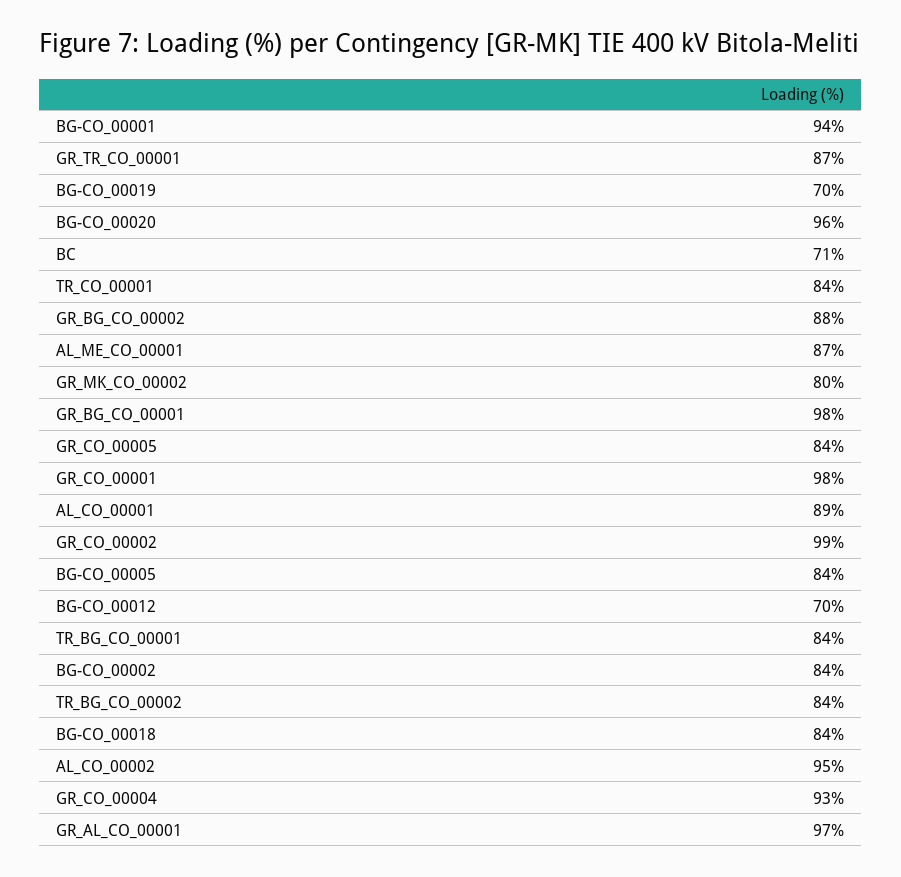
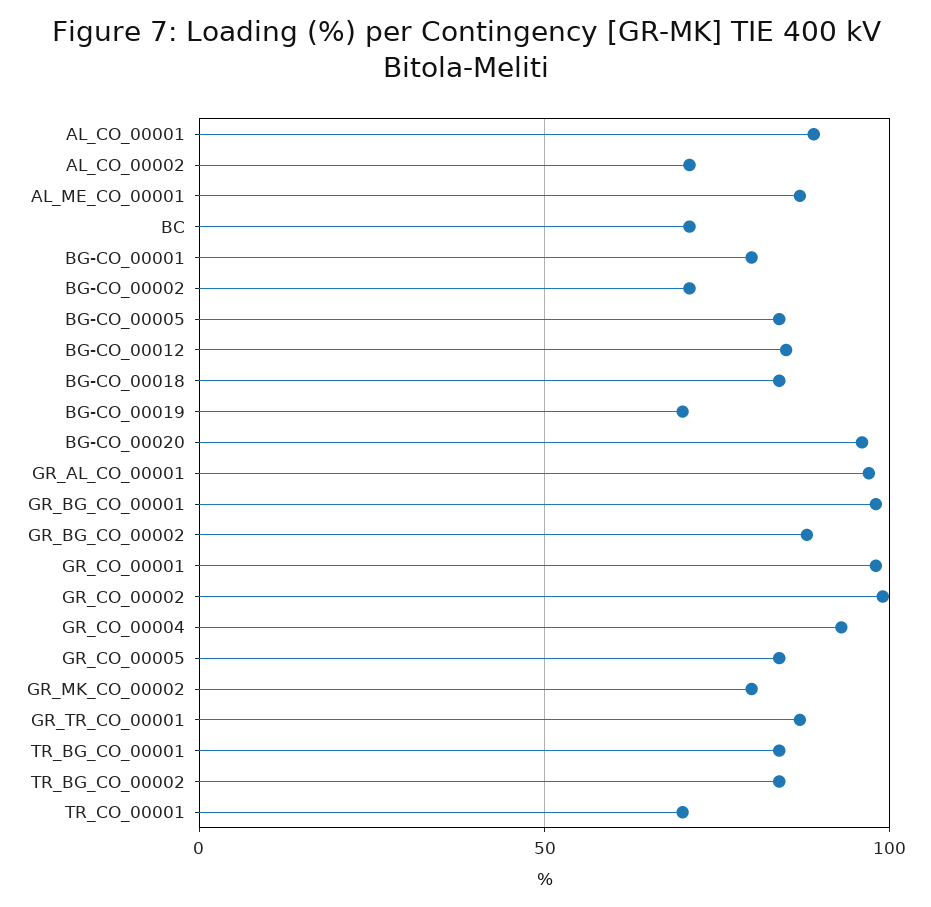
  {
-   "BG-CO_00001": 94,
+   "BG-CO_00001": 80,
    "GR_TR_CO_00001": 87,
    "BG-CO_00019": 70,
    "BG-CO_00020": 96,
    "BC": 71,
-   "TR_CO_00001": 84,
+   "TR_CO_00001": 70,
    "GR_BG_CO_00002": 88,
    "AL_ME_CO_00001": 87,
    "GR_MK_CO_00002": 80,
    "GR_BG_CO_00001": 98,
    "GR_CO_00005": 84,
    "GR_CO_00001": 98,
    "AL_CO_00001": 89,
    "GR_CO_00002": 99,
    "BG-CO_00005": 84,
-   "BG-CO_00012": 70,
+   "BG-CO_00012": 85,
    "TR_BG_CO_00001": 84,
-   "BG-CO_00002": 84,
+   "BG-CO_00002": 70,
    "TR_BG_CO_00002": 84,
    "BG-CO_00018": 84,
-   "AL_CO_00002": 95,
+   "AL_CO_00002": 70,
    "GR_CO_00004": 93,
    "GR_AL_CO_00001": 97
  }

